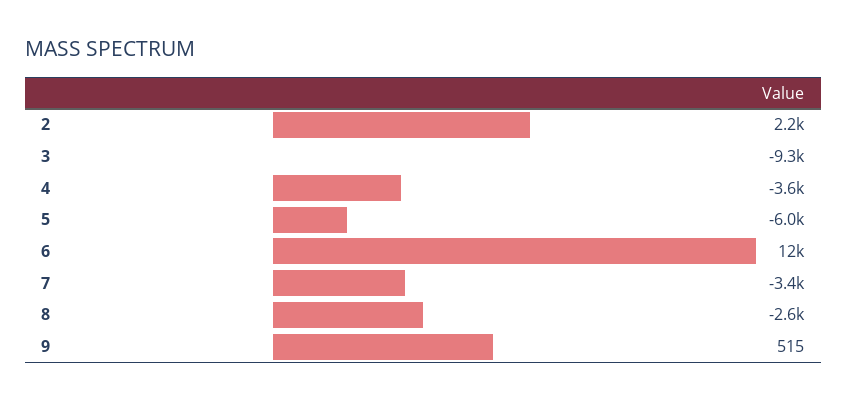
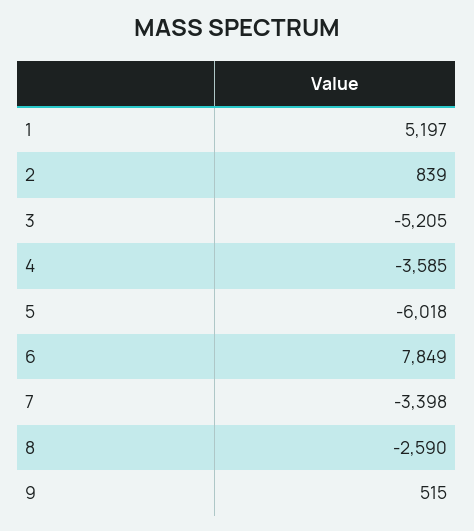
  {
-   "2": 2200,
+   "2": 839,
-   "3": -9300,
+   "3": -5205,
    "4": -3585,
    "5": -6018,
-   "6": 12000,
+   "6": 7849,
    "7": -3398,
    "8": -2590,
-   "9": 515
+   "9": 515,
+   "1": 5197
  }

